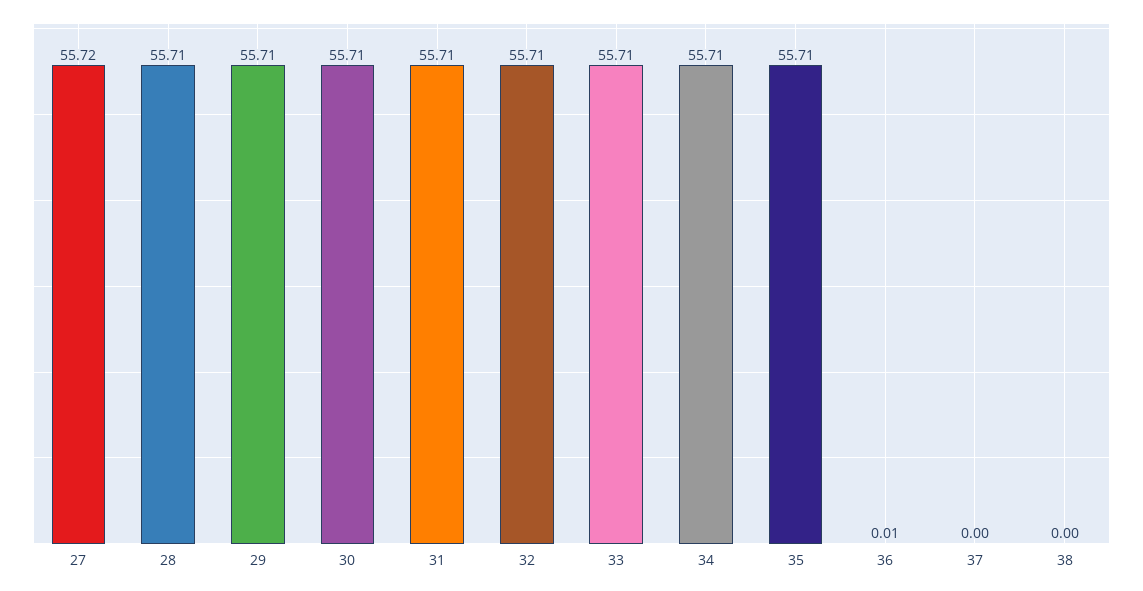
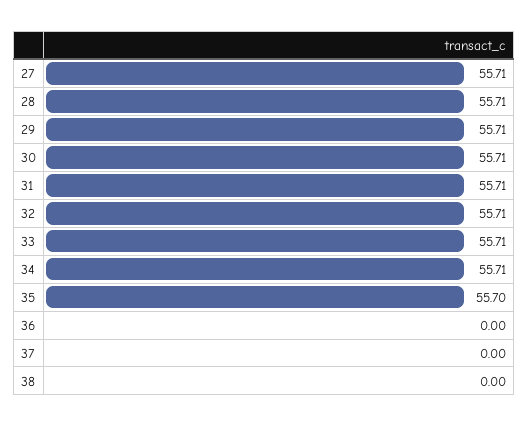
  {
-   "27": 55.72,
+   "27": 55.71,
    "28": 55.71,
    "29": 55.71,
    "30": 55.71,
    "31": 55.71,
    "32": 55.71,
    "33": 55.71,
    "34": 55.71,
-   "35": 55.71,
+   "35": 55.7,
-   "36": 0.01,
+   "36": 0,
    "37": 0,
    "38": 0
  }

